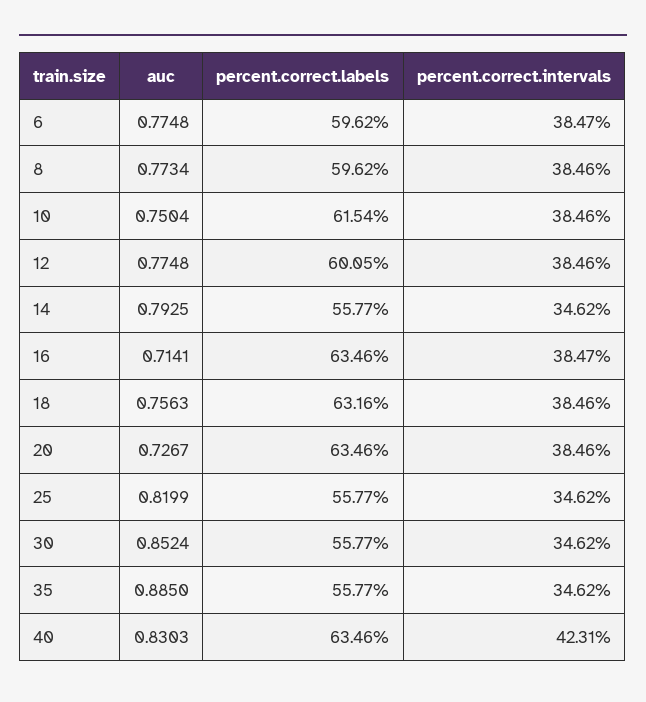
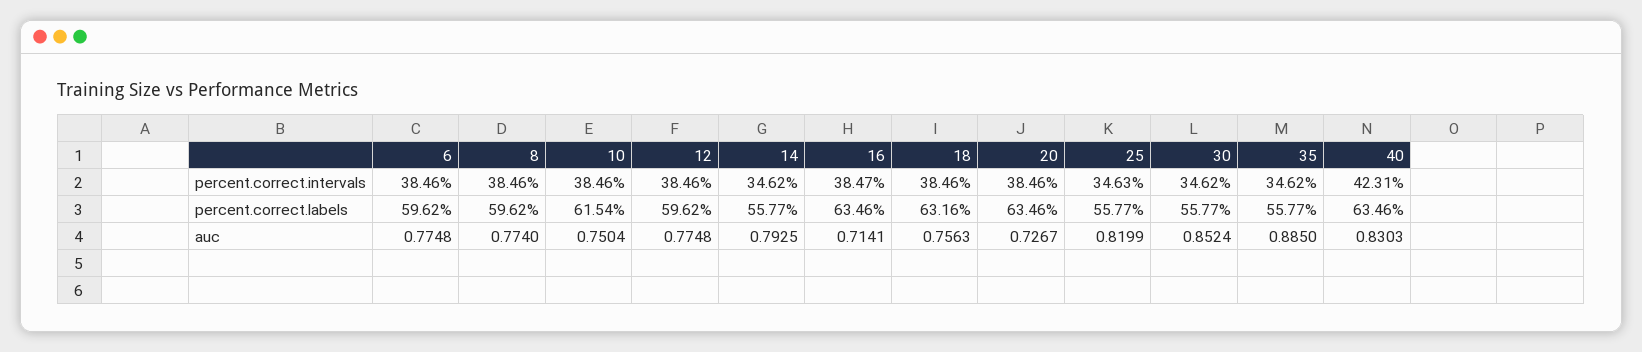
  {
    "auc": {
      "6": 0.7748,
-     "8": 0.7734,
+     "8": 0.774,
      "10": 0.7504,
      "12": 0.7748,
      "14": 0.7925,
      "16": 0.7141,
      "18": 0.7563,
      "20": 0.7267,
      "25": 0.8199,
      "30": 0.8524,
      "35": 0.885,
      "40": 0.8303
    },
    "percent.correct.labels": {
      "6": 59.62,
      "8": 59.62,
      "10": 61.54,
-     "12": 60.05,
+     "12": 59.62,
      "14": 55.77,
      "16": 63.46,
      "18": 63.16,
      "20": 63.46,
      "25": 55.77,
      "30": 55.77,
      "35": 55.77,
      "40": 63.46
    },
    "percent.correct.intervals": {
-     "6": 38.47,
+     "6": 38.46,
      "8": 38.46,
      "10": 38.46,
      "12": 38.46,
      "14": 34.62,
      "16": 38.47,
      "18": 38.46,
      "20": 38.46,
-     "25": 34.62,
+     "25": 34.63,
      "30": 34.62,
      "35": 34.62,
      "40": 42.31
    }
  }

